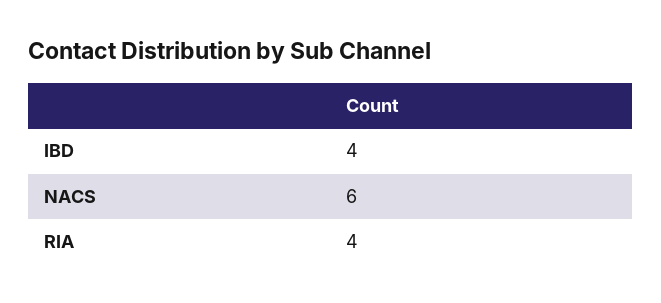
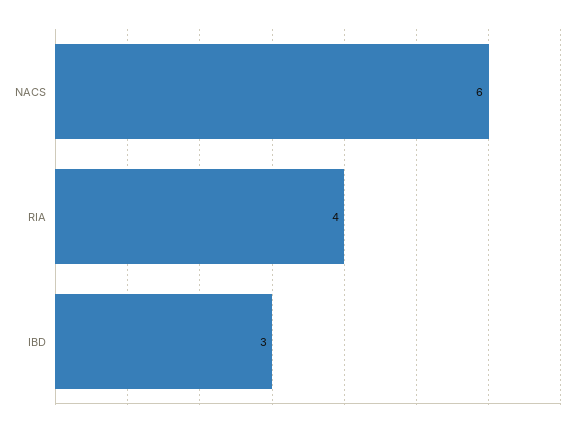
  {
-   "IBD": 4,
+   "IBD": 3,
    "NACS": 6,
    "RIA": 4
  }

